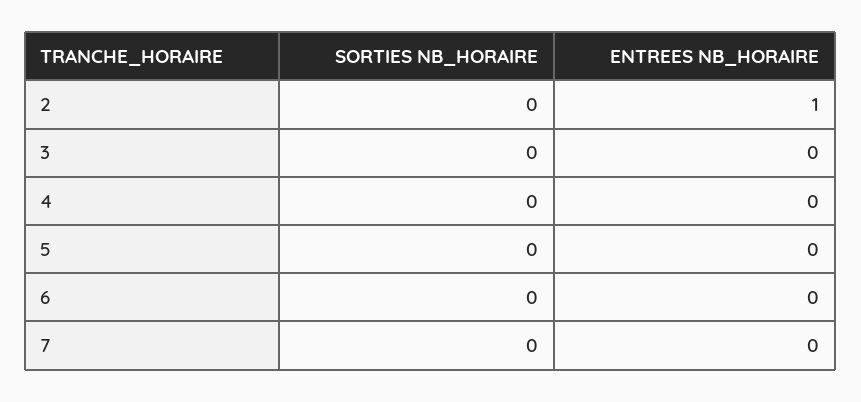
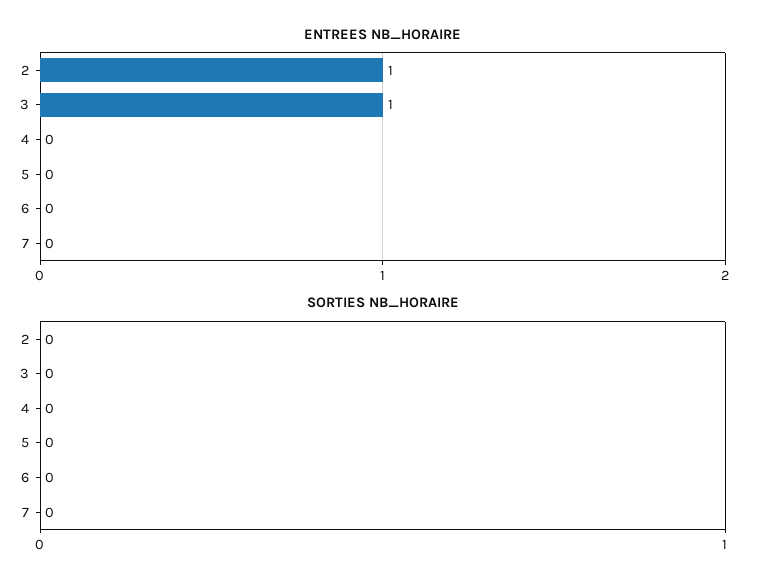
  {
    "SORTIES NB_HORAIRE": {
      "2": 0,
      "3": 0,
      "4": 0,
      "5": 0,
      "6": 0,
      "7": 0
    },
    "ENTREES NB_HORAIRE": {
      "2": 1,
-     "3": 0,
+     "3": 1,
      "4": 0,
      "5": 0,
      "6": 0,
      "7": 0
    }
  }

